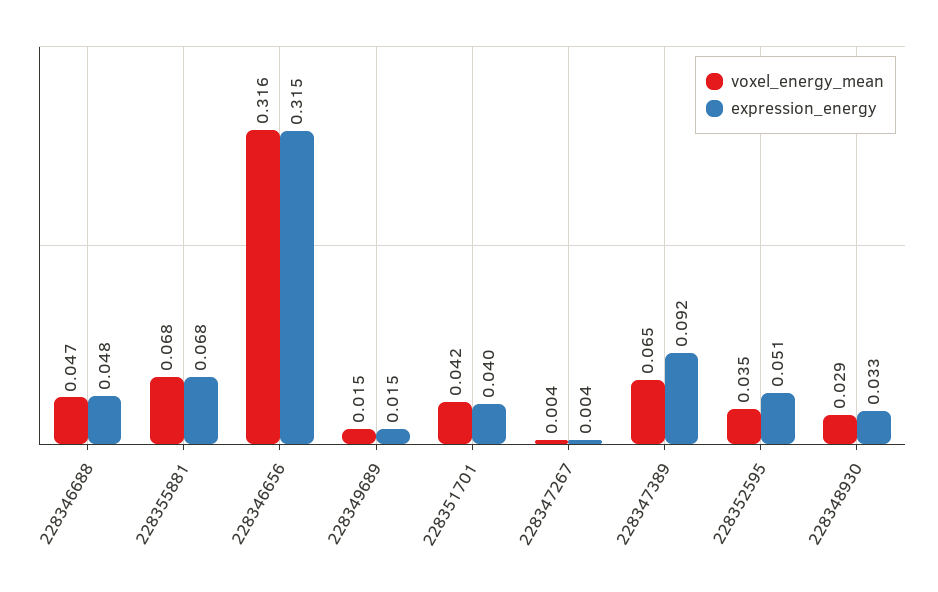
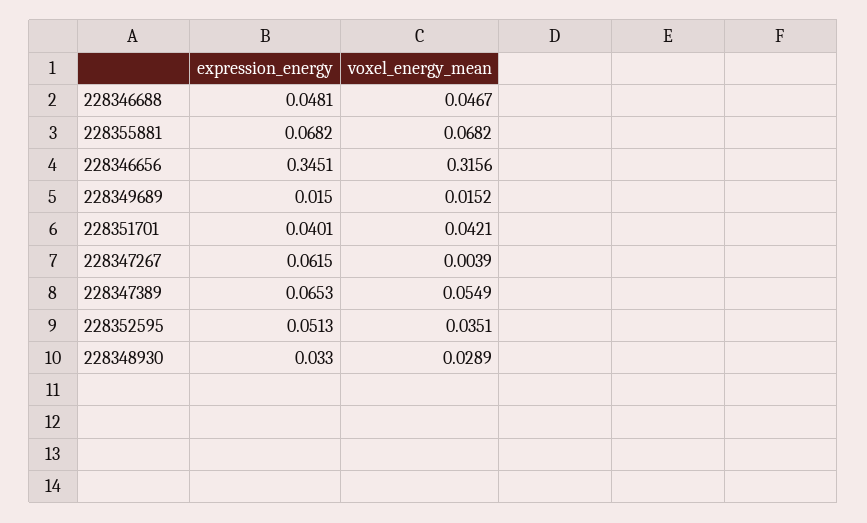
  {
    "voxel_energy_mean": {
      "228346688": 0.0467,
      "228355881": 0.0682,
      "228346656": 0.3156,
      "228349689": 0.0152,
      "228351701": 0.0421,
      "228347267": 0.0039,
-     "228347389": 0.065,
+     "228347389": 0.0549,
      "228352595": 0.0351,
      "228348930": 0.0289
    },
    "expression_energy": {
      "228346688": 0.0481,
      "228355881": 0.0682,
-     "228346656": 0.315,
+     "228346656": 0.3451,
      "228349689": 0.015,
      "228351701": 0.0401,
-     "228347267": 0.004,
+     "228347267": 0.0615,
-     "228347389": 0.092,
+     "228347389": 0.0653,
      "228352595": 0.0513,
      "228348930": 0.033
    }
  }

